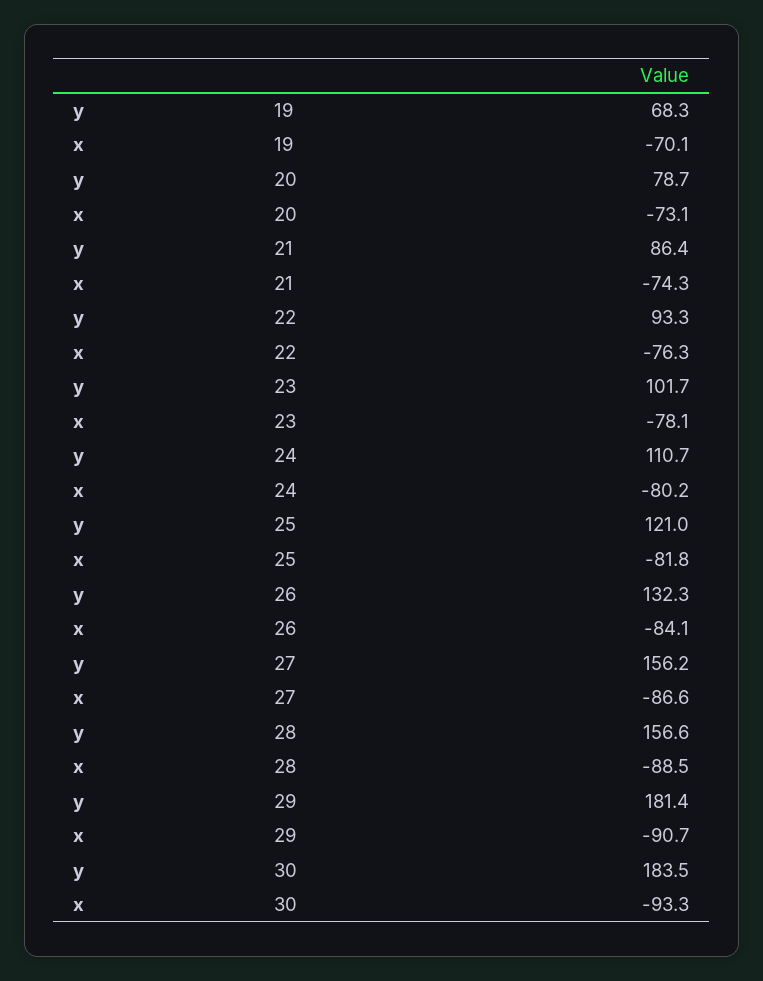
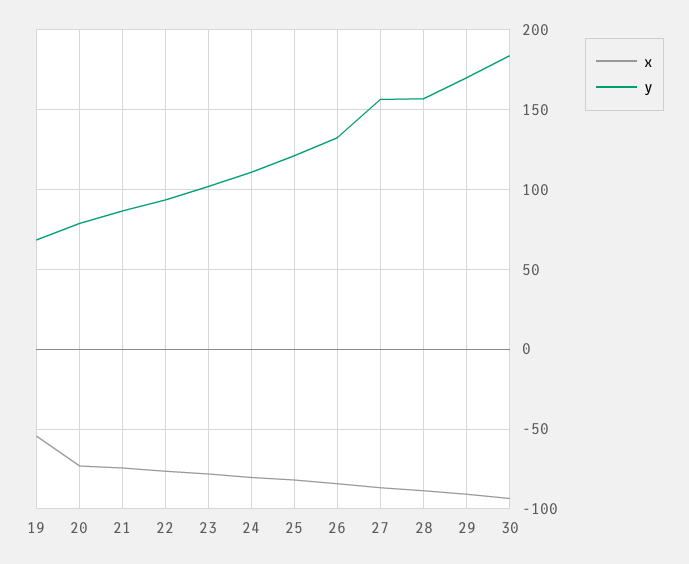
  {
    "y": {
      "19": 68.3,
      "20": 78.7,
      "21": 86.4,
      "22": 93.3,
      "23": 101.7,
      "24": 110.7,
      "25": 121,
      "26": 132.3,
      "27": 156.2,
      "28": 156.6,
-     "29": 181.4,
+     "29": 170,
      "30": 183.5
    },
    "x": {
-     "19": -70.1,
+     "19": -55,
      "20": -73.1,
      "21": -74.3,
      "22": -76.3,
      "23": -78.1,
      "24": -80.2,
      "25": -81.8,
      "26": -84.1,
      "27": -86.6,
      "28": -88.5,
      "29": -90.7,
      "30": -93.3
    }
  }

